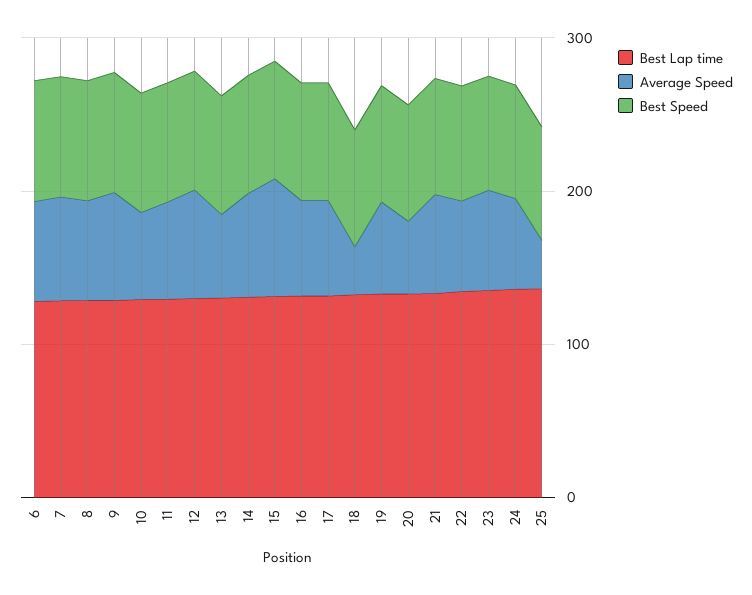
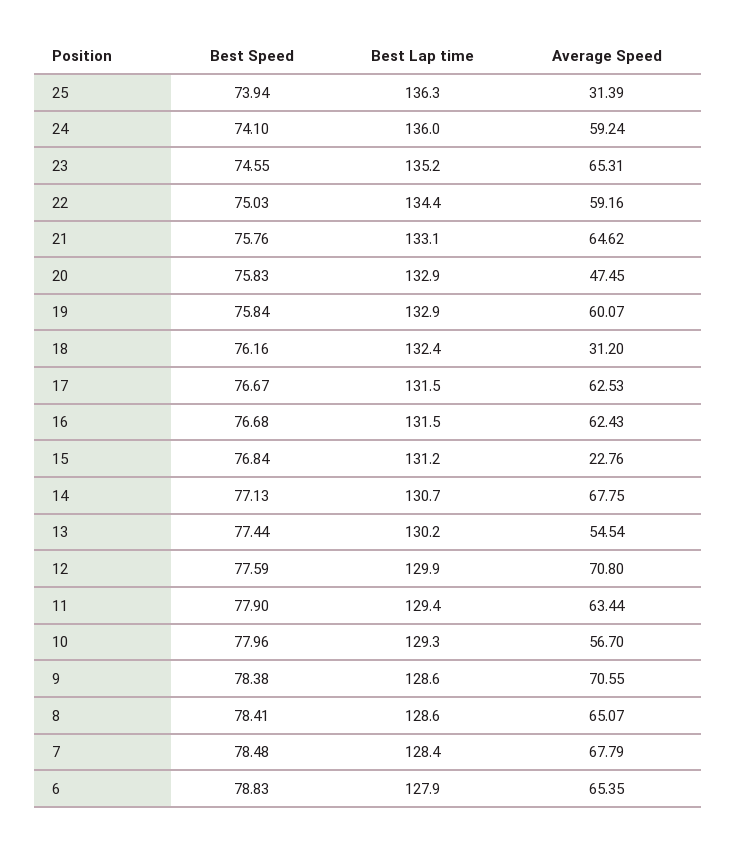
  {
    "Best Lap time": {
      "6": 127.9,
      "7": 128.4,
      "8": 128.6,
      "9": 128.6,
      "10": 129.3,
      "11": 129.4,
      "12": 129.9,
      "13": 130.2,
      "14": 130.7,
      "15": 131.2,
      "16": 131.5,
      "17": 131.5,
      "18": 132.4,
      "19": 132.9,
      "20": 132.9,
      "21": 133.1,
      "22": 134.4,
      "23": 135.2,
      "24": 136,
      "25": 136.3
    },
    "Average Speed": {
      "6": 65.35,
      "7": 67.79,
      "8": 65.07,
      "9": 70.55,
      "10": 56.7,
      "11": 63.44,
      "12": 70.8,
      "13": 54.54,
      "14": 67.75,
-     "15": 80,
+     "15": 22.76,
      "16": 62.43,
      "17": 62.53,
      "18": 31.2,
      "19": 60.07,
      "20": 47.45,
      "21": 64.62,
      "22": 59.16,
      "23": 65.31,
      "24": 59.24,
      "25": 31.39
    },
    "Best Speed": {
      "6": 78.83,
      "7": 78.48,
      "8": 78.41,
      "9": 78.38,
      "10": 77.96,
      "11": 77.9,
      "12": 77.59,
      "13": 77.44,
      "14": 77.13,
      "15": 76.84,
      "16": 76.68,
      "17": 76.67,
      "18": 76.16,
      "19": 75.84,
      "20": 75.83,
      "21": 75.76,
      "22": 75.03,
      "23": 74.55,
      "24": 74.1,
      "25": 73.94
    }
  }

